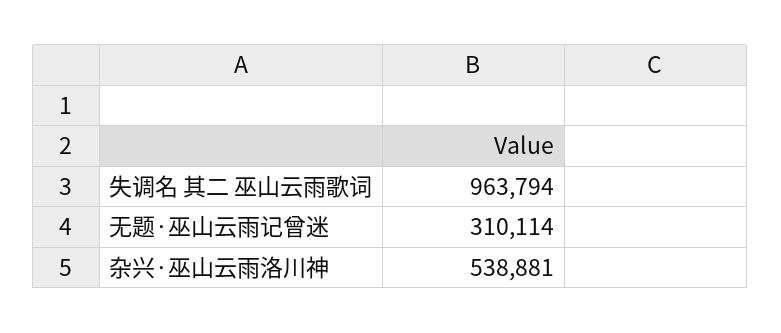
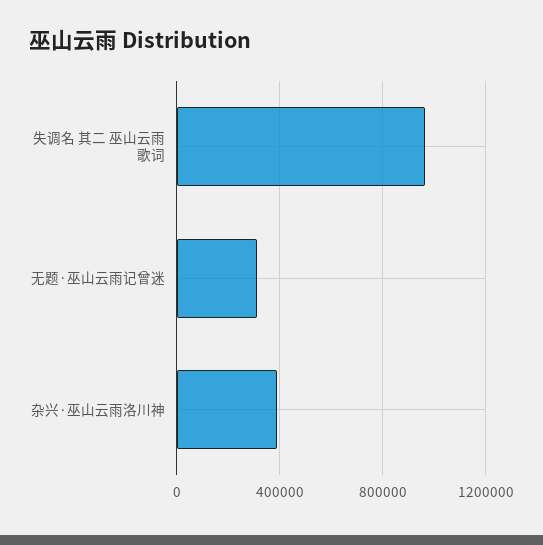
  {
    "失调名 其二 巫山云雨歌词": 963794,
    "无题·巫山云雨记曾迷": 310114,
-   "杂兴·巫山云雨洛川神": 538881
+   "杂兴·巫山云雨洛川神": 400000
  }

